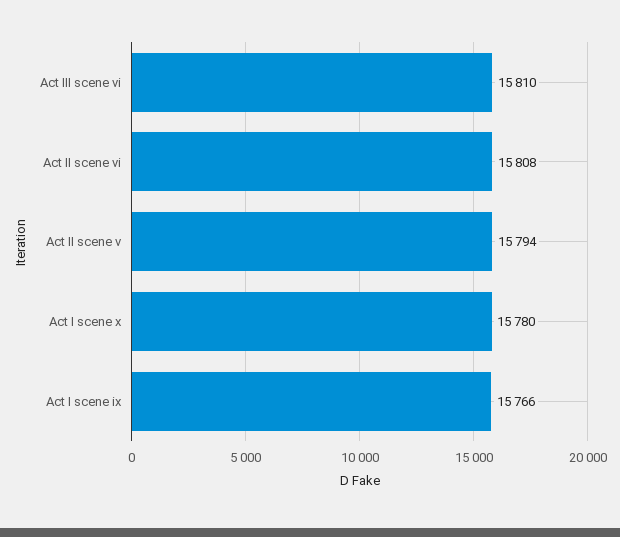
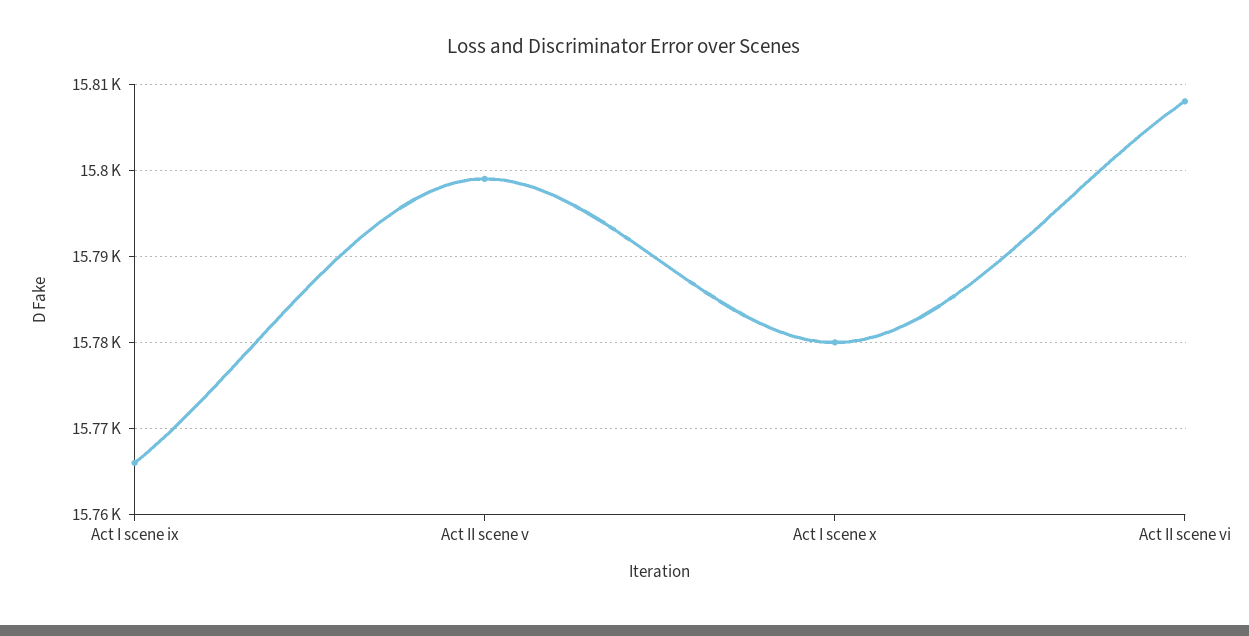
  {
-   "Act III scene vi": 15810,
    "Act II scene vi": 15808,
-   "Act II scene v": 15794,
+   "Act II scene v": 15799,
    "Act I scene x": 15780,
    "Act I scene ix": 15766
  }

